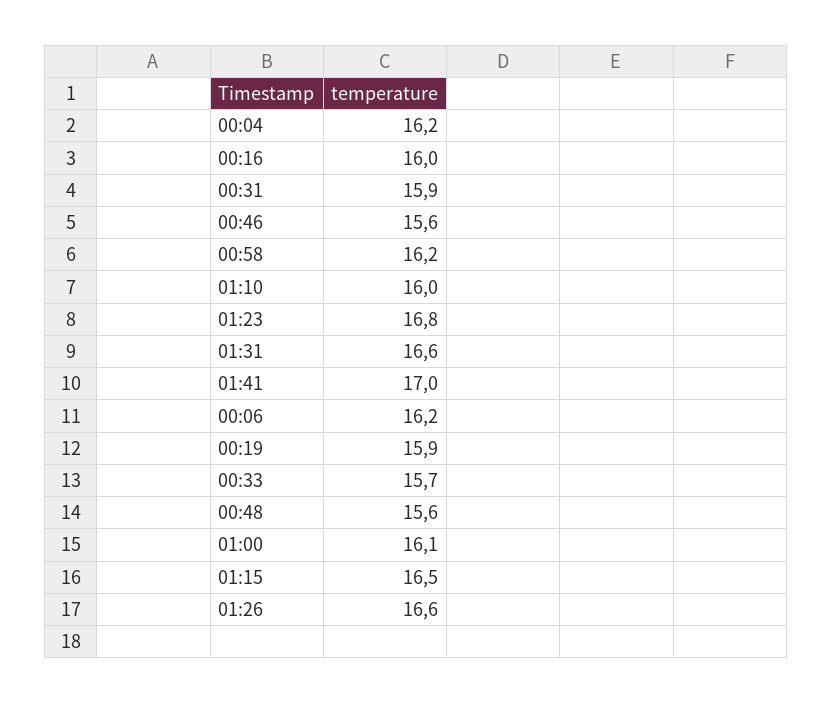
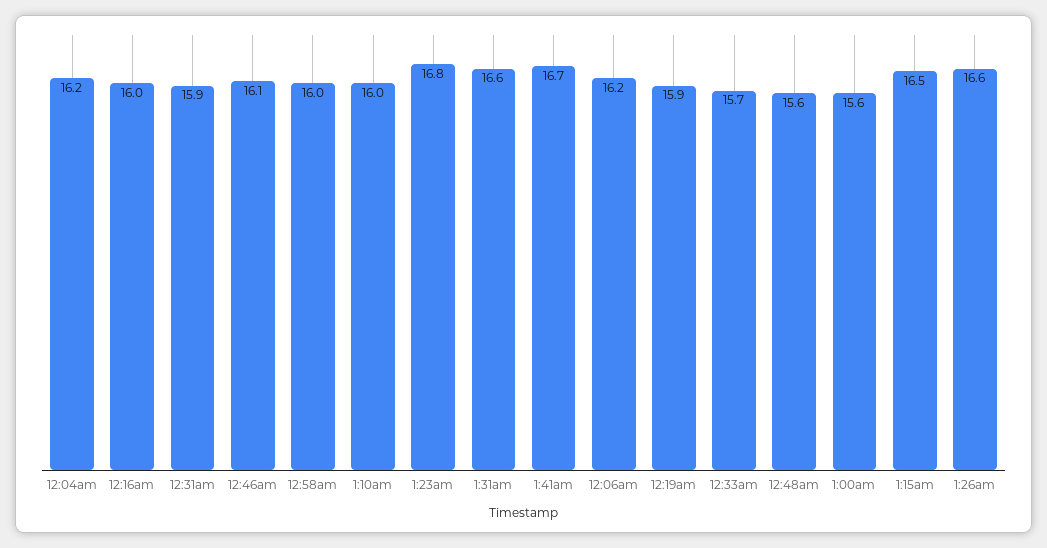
  {
    "00:04": 16.2,
    "00:16": 16,
    "00:31": 15.9,
-   "00:46": 15.6,
+   "00:46": 16.1,
-   "00:58": 16.2,
+   "00:58": 16,
    "01:10": 16,
    "01:23": 16.8,
    "01:31": 16.6,
-   "01:41": 17,
+   "01:41": 16.7,
    "00:06": 16.2,
    "00:19": 15.9,
    "00:33": 15.7,
    "00:48": 15.6,
-   "01:00": 16.1,
+   "01:00": 15.6,
    "01:15": 16.5,
    "01:26": 16.6
  }

